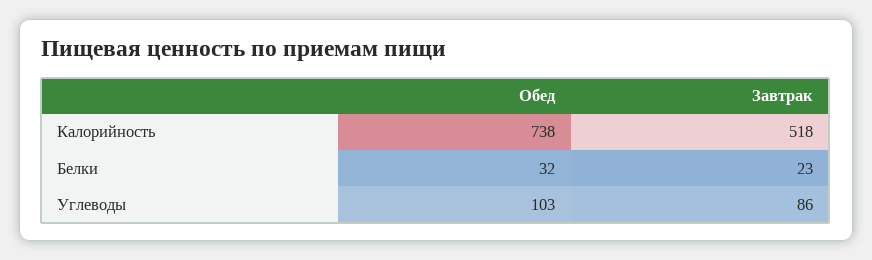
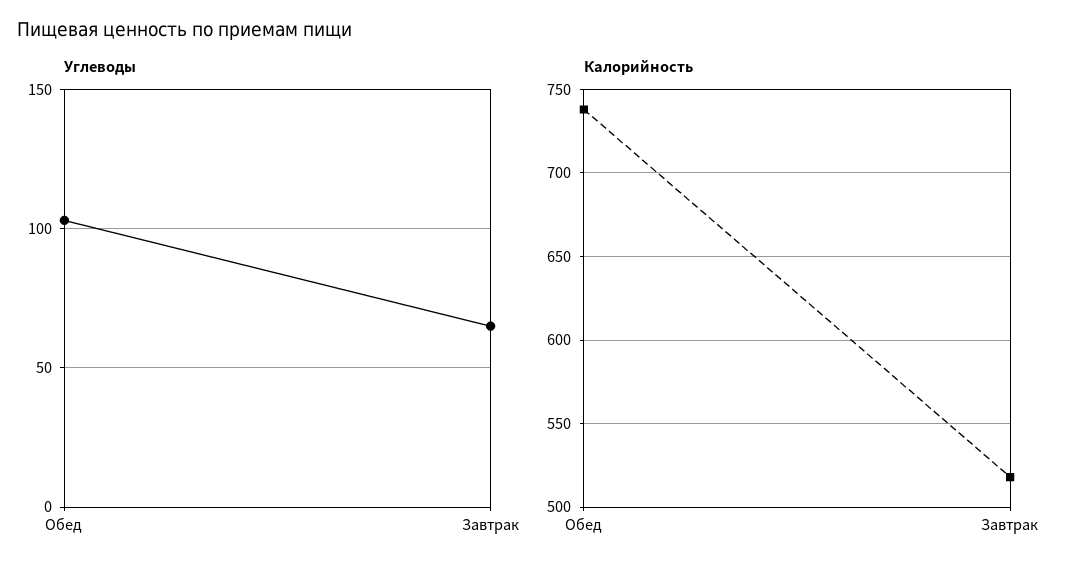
  {
    "Калорийность": {
      "Обед": 738,
      "Завтрак": 518
    },
-   "Белки": {
-     "Обед": 32,
-     "Завтрак": 23
-   },
    "Углеводы": {
      "Обед": 103,
-     "Завтрак": 86
+     "Завтрак": 65
    }
  }

